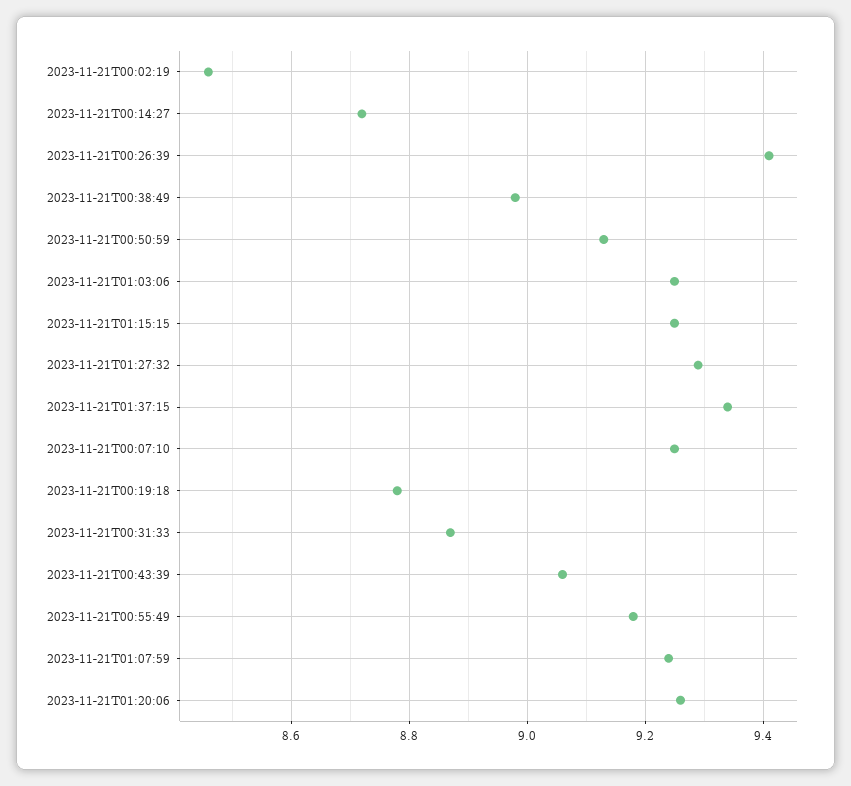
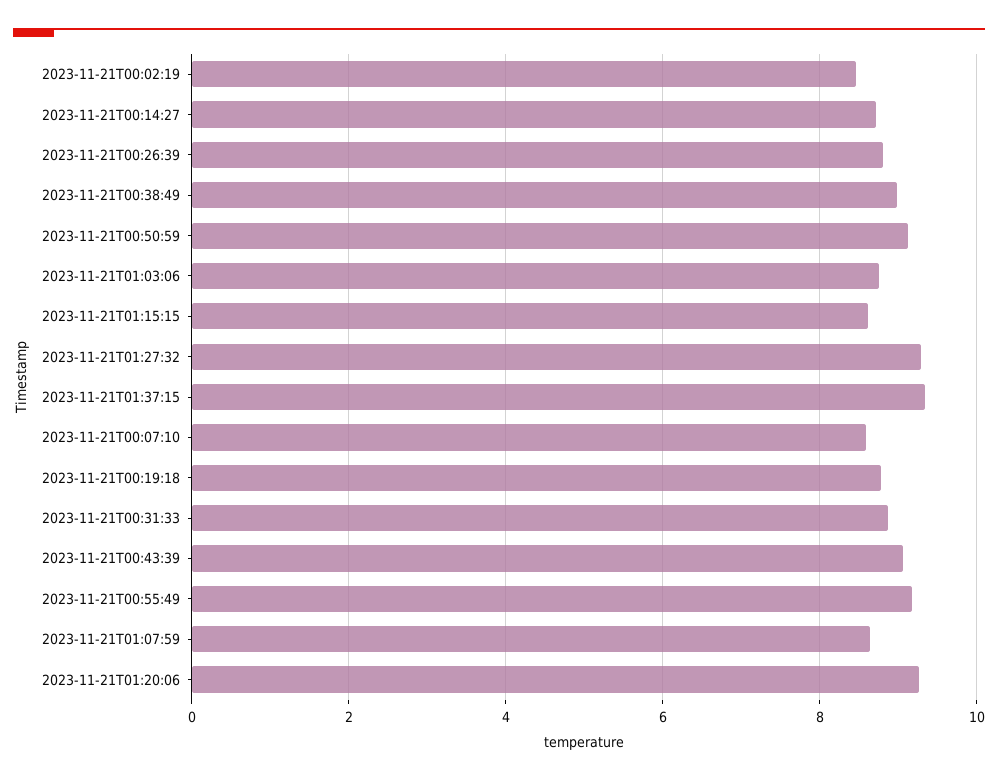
  {
    "2023-11-21T00:02:19": 8.45,
    "2023-11-21T00:14:27": 8.7,
-   "2023-11-21T00:26:39": 9.4,
+   "2023-11-21T00:26:39": 8.8,
    "2023-11-21T00:38:49": 9,
    "2023-11-21T00:50:59": 9.15,
-   "2023-11-21T01:03:06": 9.25,
+   "2023-11-21T01:03:06": 8.8,
-   "2023-11-21T01:15:15": 9.25,
+   "2023-11-21T01:15:15": 8.6,
    "2023-11-21T01:27:32": 9.3,
    "2023-11-21T01:37:15": 9.35,
-   "2023-11-21T00:07:10": 9.25,
+   "2023-11-21T00:07:10": 8.6,
    "2023-11-21T00:19:18": 8.8,
    "2023-11-21T00:31:33": 8.85,
    "2023-11-21T00:43:39": 9.05,
    "2023-11-21T00:55:49": 9.2,
-   "2023-11-21T01:07:59": 9.25,
+   "2023-11-21T01:07:59": 8.6,
    "2023-11-21T01:20:06": 9.25
  }

